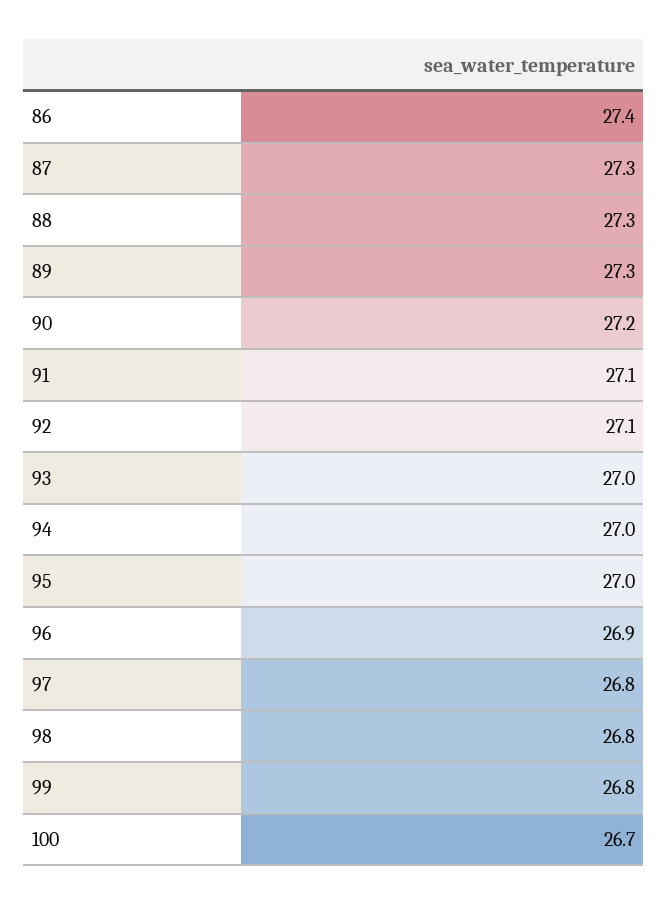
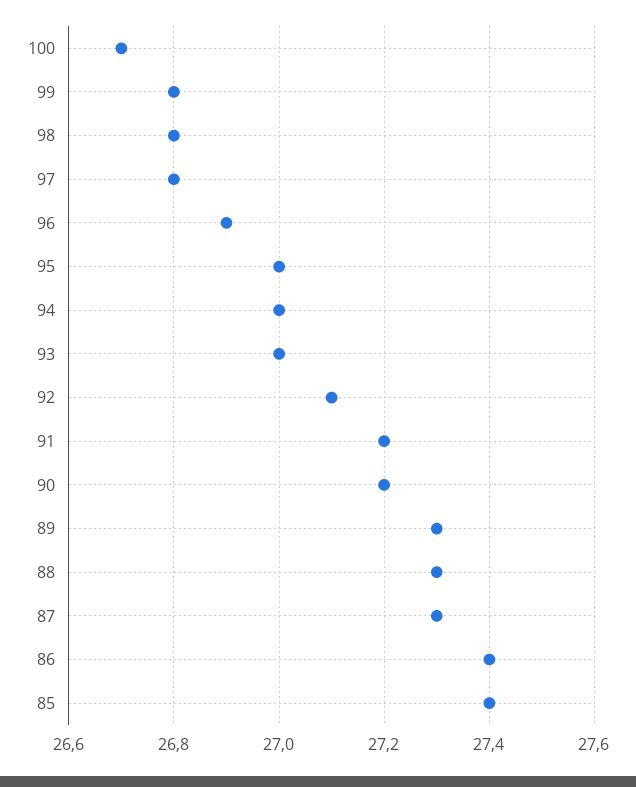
  {
    "86": 27.4,
    "87": 27.3,
    "88": 27.3,
    "89": 27.3,
    "90": 27.2,
-   "91": 27.1,
+   "91": 27.2,
    "92": 27.1,
    "93": 27,
    "94": 27,
    "95": 27,
    "96": 26.9,
    "97": 26.8,
    "98": 26.8,
    "99": 26.8,
-   "100": 26.7
+   "100": 26.7,
+   "85": 27.4
  }

